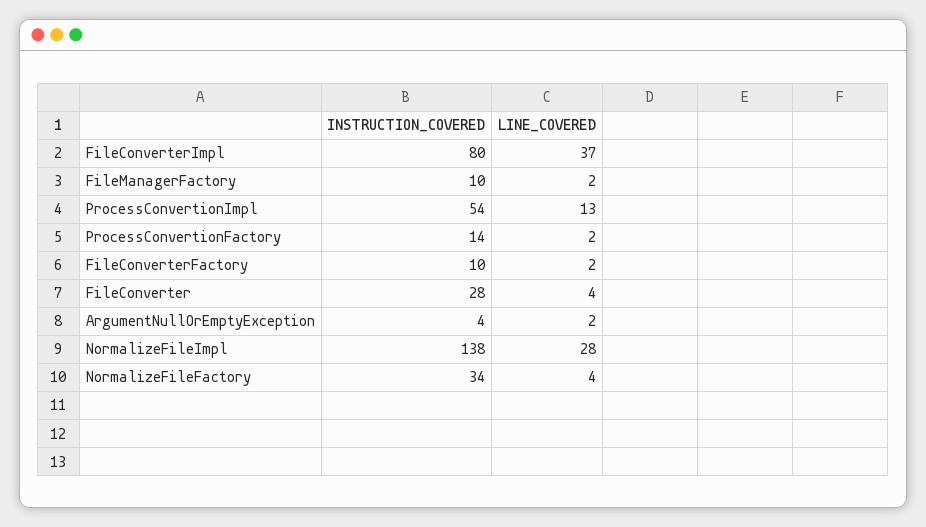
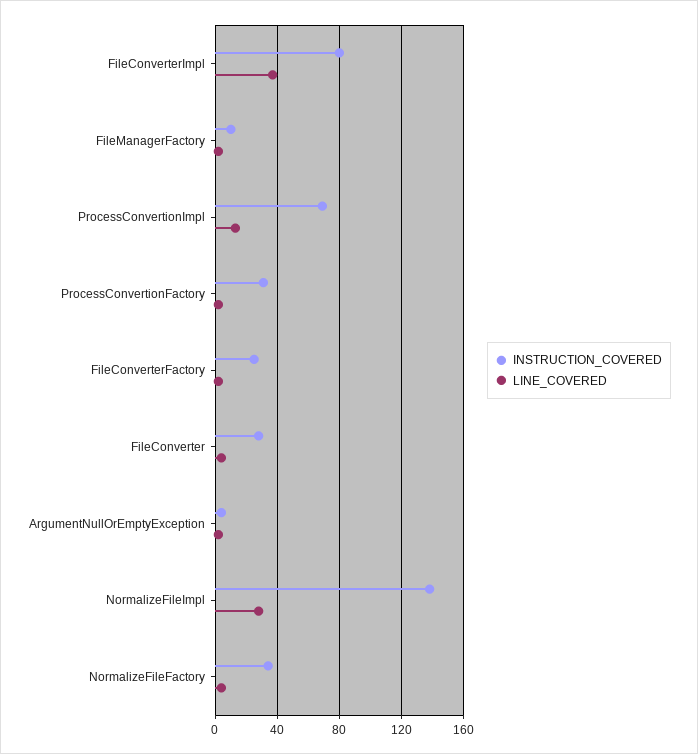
  {
    "INSTRUCTION_COVERED": {
      "FileConverterImpl": 80,
      "FileManagerFactory": 10,
-     "ProcessConvertionImpl": 54,
+     "ProcessConvertionImpl": 70,
-     "ProcessConvertionFactory": 14,
+     "ProcessConvertionFactory": 30,
-     "FileConverterFactory": 10,
+     "FileConverterFactory": 25,
      "FileConverter": 28,
      "ArgumentNullOrEmptyException": 4,
      "NormalizeFileImpl": 138,
      "NormalizeFileFactory": 34
    },
    "LINE_COVERED": {
      "FileConverterImpl": 37,
      "FileManagerFactory": 2,
      "ProcessConvertionImpl": 13,
      "ProcessConvertionFactory": 2,
      "FileConverterFactory": 2,
      "FileConverter": 4,
      "ArgumentNullOrEmptyException": 2,
      "NormalizeFileImpl": 28,
      "NormalizeFileFactory": 4
    }
  }

